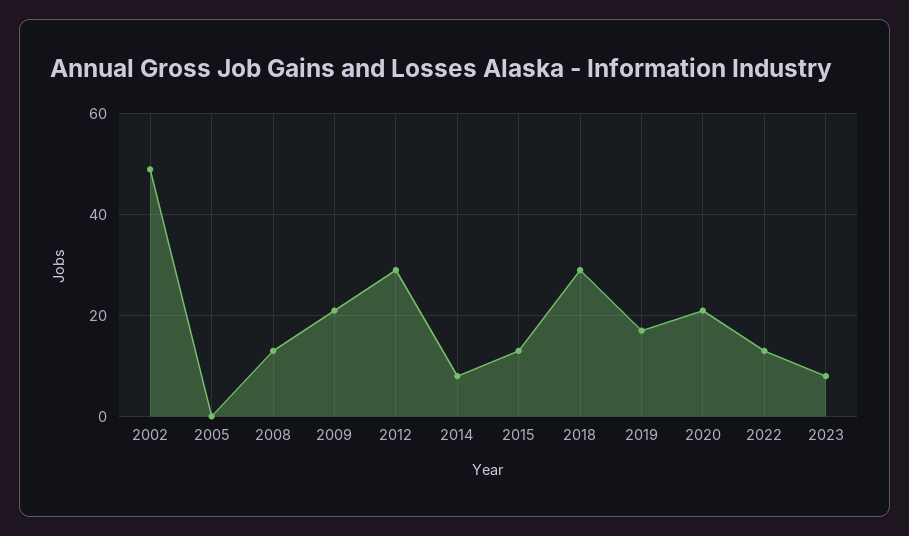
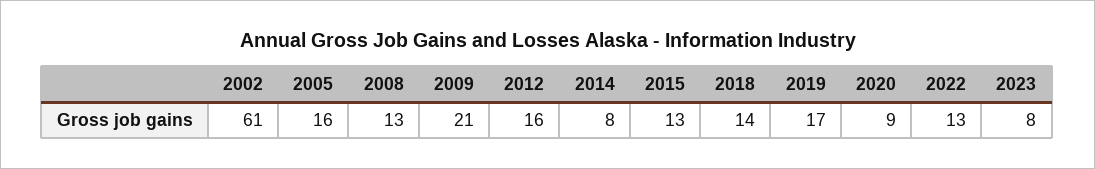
  {
-   "2002": 50,
+   "2002": 61,
-   "2005": 0,
+   "2005": 16,
    "2008": 13,
    "2009": 21,
-   "2012": 30,
+   "2012": 16,
    "2014": 8,
    "2015": 13,
-   "2018": 30,
+   "2018": 14,
    "2019": 17,
-   "2020": 20,
+   "2020": 9,
    "2022": 13,
    "2023": 8
  }

